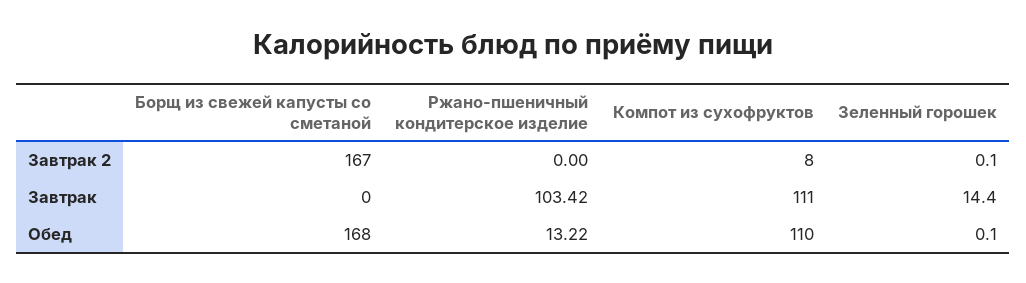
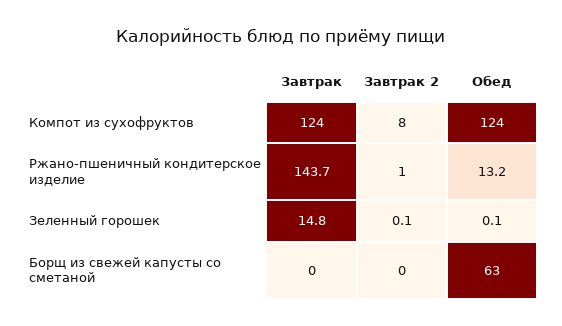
  {
    "Борщ из свежей капусты со сметаной": {
-     "Завтрак 2": 167,
+     "Завтрак 2": 0,
      "Завтрак": 0,
-     "Обед": 168
+     "Обед": 63
    },
    "Ржано-пшеничный кондитерское изделие": {
-     "Завтрак 2": 0,
+     "Завтрак 2": 1,
-     "Завтрак": 103.42,
+     "Завтрак": 143.7,
      "Обед": 13.22
    },
    "Компот из сухофруктов": {
      "Завтрак 2": 8,
-     "Завтрак": 111,
+     "Завтрак": 124,
-     "Обед": 110
+     "Обед": 124
    },
    "Зеленный горошек": {
      "Завтрак 2": 0.1,
-     "Завтрак": 14.4,
+     "Завтрак": 14.8,
      "Обед": 0.1
    }
  }

